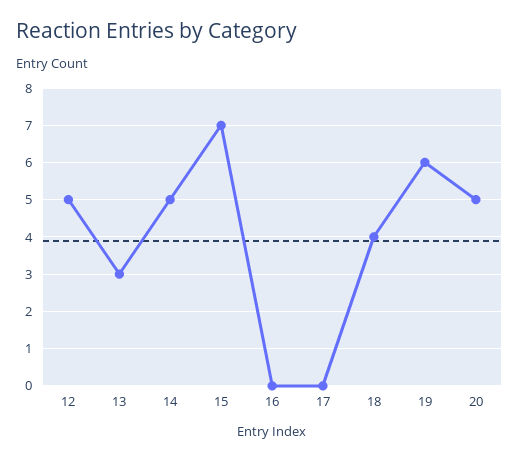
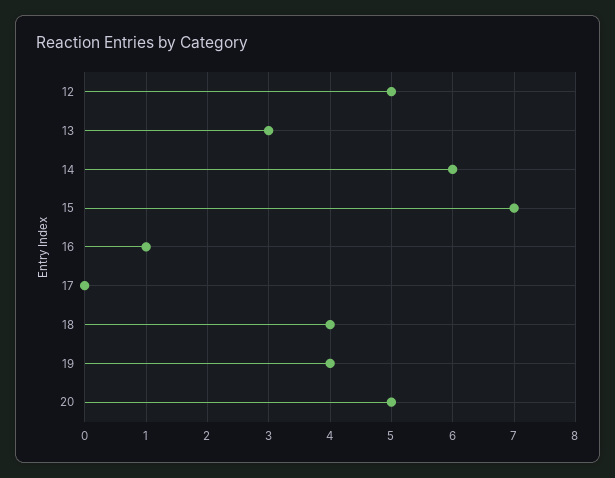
  {
    "12": 5,
    "13": 3,
-   "14": 5,
+   "14": 6,
    "15": 7,
-   "16": 0,
+   "16": 1,
    "17": 0,
    "18": 4,
-   "19": 6,
+   "19": 4,
    "20": 5
  }

